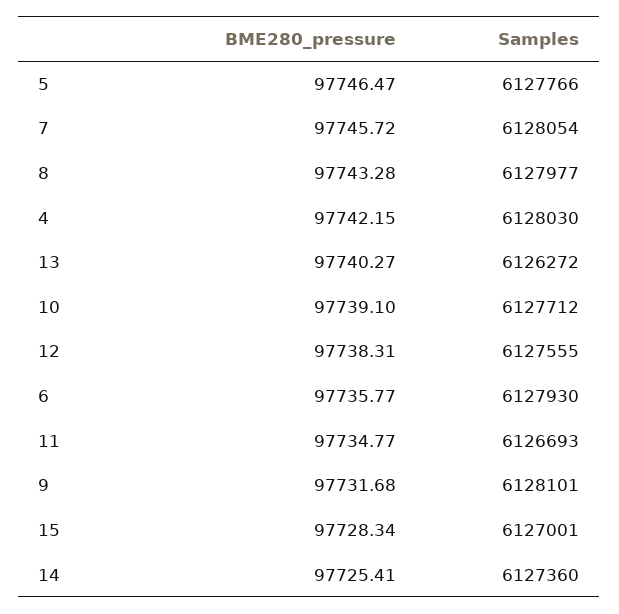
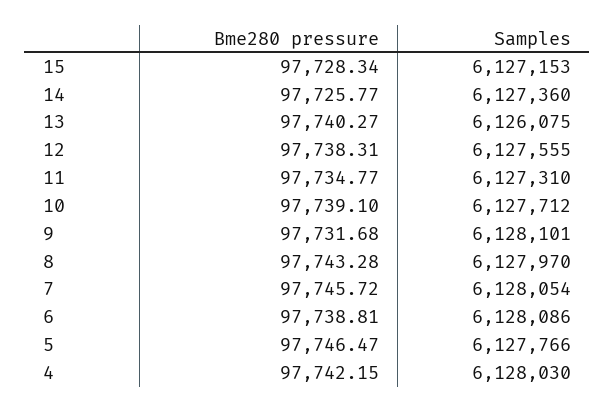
  {
    "BME280_pressure": {
      "5": 97746.47,
      "7": 97745.72,
      "8": 97743.28,
      "4": 97742.15,
      "13": 97740.27,
      "10": 97739.1,
      "12": 97738.31,
-     "6": 97735.77,
+     "6": 97738.81,
      "11": 97734.77,
      "9": 97731.68,
      "15": 97728.34,
-     "14": 97725.41
+     "14": 97725.77
    },
    "Samples": {
      "5": 6127766,
      "7": 6128054,
-     "8": 6127977,
+     "8": 6127970,
      "4": 6128030,
-     "13": 6126272,
+     "13": 6126075,
      "10": 6127712,
      "12": 6127555,
-     "6": 6127930,
+     "6": 6128086,
-     "11": 6126693,
+     "11": 6127310,
      "9": 6128101,
-     "15": 6127001,
+     "15": 6127153,
      "14": 6127360
    }
  }

